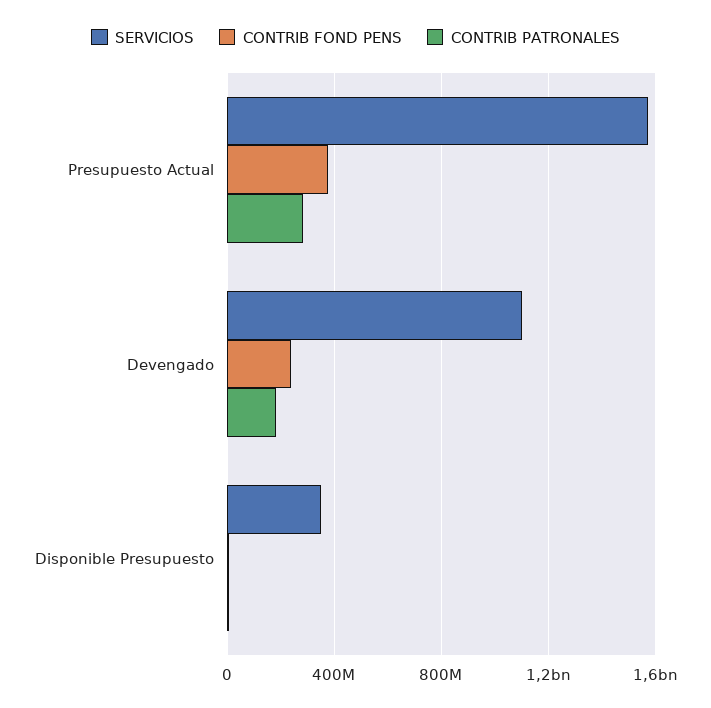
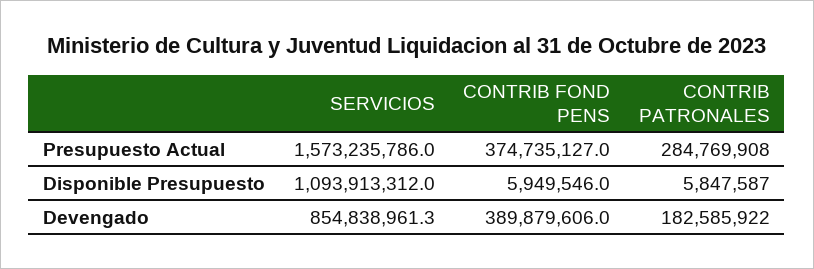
  {
    "SERVICIOS": {
      "Presupuesto Actual": 1573235786,
-     "Devengado": 1100000000,
+     "Devengado": 854838961.3,
-     "Disponible Presupuesto": 350000000
+     "Disponible Presupuesto": 1093913312
    },
    "CONTRIB FOND PENS": {
      "Presupuesto Actual": 374735127,
-     "Devengado": 250000000,
+     "Devengado": 389879606,
      "Disponible Presupuesto": 5949546
    },
    "CONTRIB PATRONALES": {
      "Presupuesto Actual": 284769908,
      "Devengado": 182585922,
      "Disponible Presupuesto": 5847587
    }
  }

